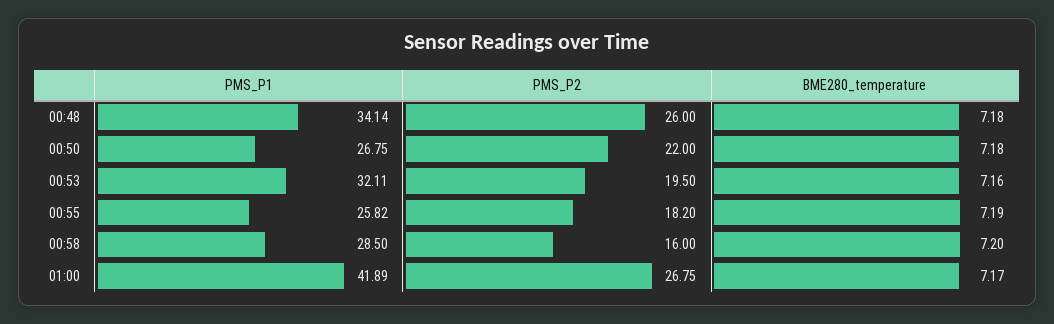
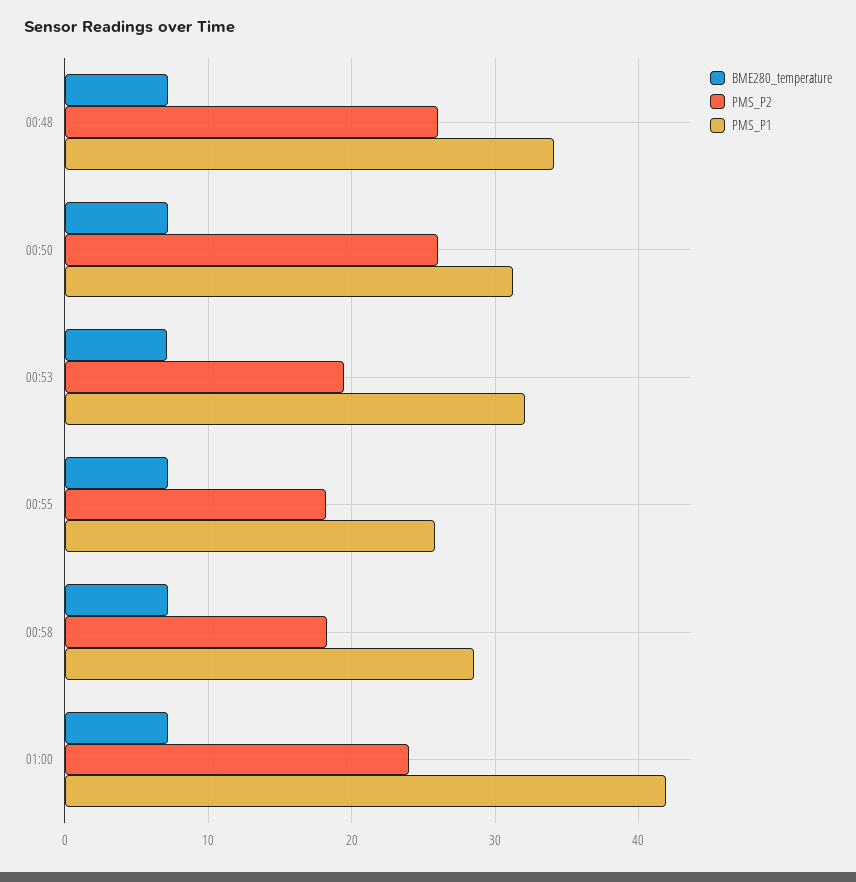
  {
    "PMS_P1": {
      "00:48": 34.14,
-     "00:50": 26.75,
+     "00:50": 31,
      "00:53": 32.11,
      "00:55": 25.82,
      "00:58": 28.5,
      "01:00": 41.89
    },
    "PMS_P2": {
      "00:48": 26,
-     "00:50": 22,
+     "00:50": 26,
      "00:53": 19.5,
      "00:55": 18.2,
-     "00:58": 16,
+     "00:58": 18,
-     "01:00": 26.75
+     "01:00": 24
    },
    "BME280_temperature": {
      "00:48": 7.18,
      "00:50": 7.18,
      "00:53": 7.16,
      "00:55": 7.19,
      "00:58": 7.2,
      "01:00": 7.17
    }
  }

